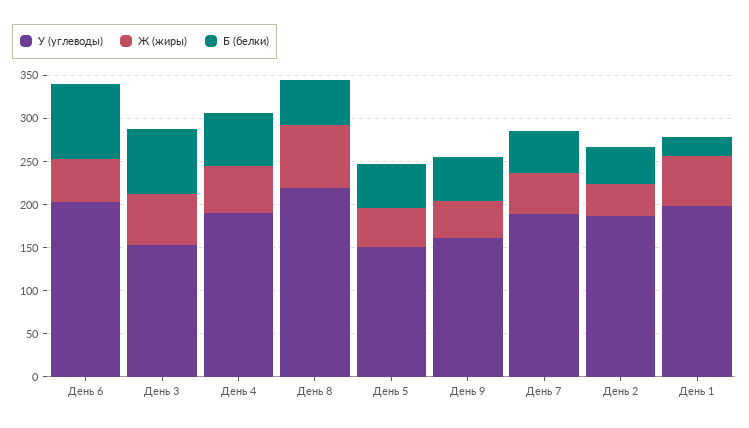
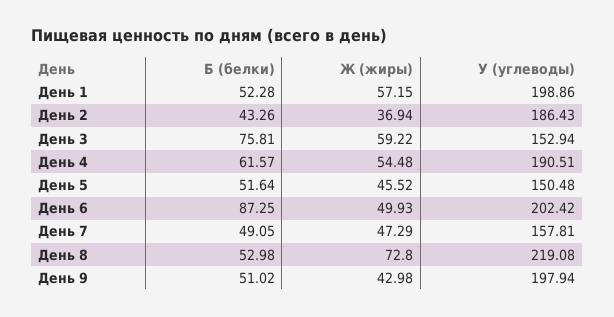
  {
    "У (углеводы)": {
      "День 6": 202.42,
      "День 3": 152.94,
      "День 4": 190.51,
      "День 8": 219.08,
      "День 5": 150.48,
-     "День 9": 160,
+     "День 9": 197.94,
-     "День 7": 190,
+     "День 7": 157.81,
      "День 2": 186.43,
      "День 1": 198.86
    },
    "Ж (жиры)": {
      "День 6": 49.93,
      "День 3": 59.22,
      "День 4": 54.48,
      "День 8": 72.8,
      "День 5": 45.52,
      "День 9": 42.98,
      "День 7": 47.29,
      "День 2": 36.94,
      "День 1": 57.15
    },
    "Б (белки)": {
      "День 6": 87.25,
      "День 3": 75.81,
      "День 4": 61.57,
      "День 8": 52.98,
      "День 5": 51.64,
      "День 9": 51.02,
      "День 7": 49.05,
      "День 2": 43.26,
-     "День 1": 20
+     "День 1": 52.28
    }
  }

